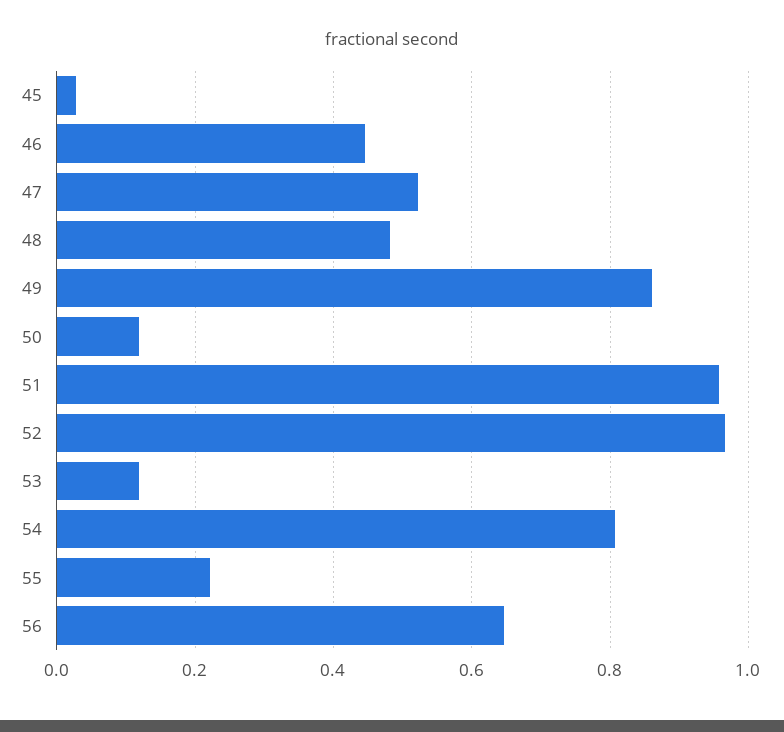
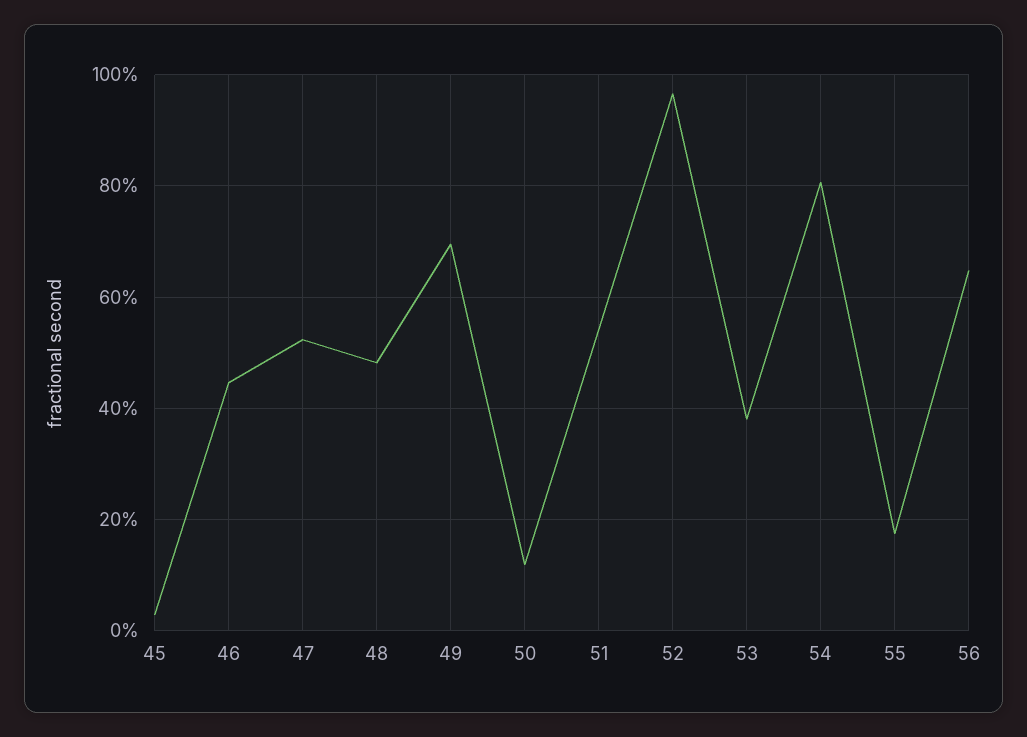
  {
    "45": 0.02,
    "46": 0.44,
    "47": 0.52,
    "48": 0.48,
-   "49": 0.86,
+   "49": 0.7,
    "50": 0.12,
-   "51": 0.96,
+   "51": 0.54,
    "52": 0.96,
-   "53": 0.12,
+   "53": 0.38,
    "54": 0.8,
-   "55": 0.22,
+   "55": 0.18,
    "56": 0.64
  }

